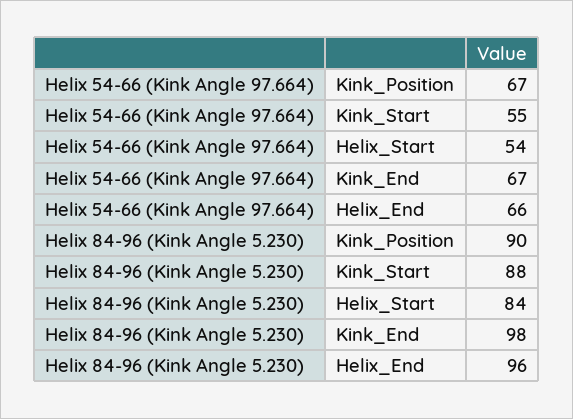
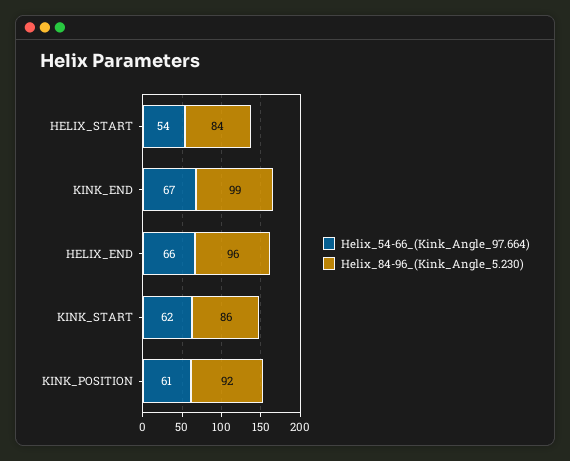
  {
    "Helix 54-66 (Kink Angle 97.664)": {
-     "Kink_Position": 67,
+     "Kink_Position": 61,
-     "Kink_Start": 55,
+     "Kink_Start": 62,
      "Helix_Start": 54,
      "Kink_End": 67,
      "Helix_End": 66
    },
    "Helix 84-96 (Kink Angle 5.230)": {
-     "Kink_Position": 90,
+     "Kink_Position": 92,
-     "Kink_Start": 88,
+     "Kink_Start": 86,
      "Helix_Start": 84,
-     "Kink_End": 98,
+     "Kink_End": 99,
      "Helix_End": 96
    }
  }

